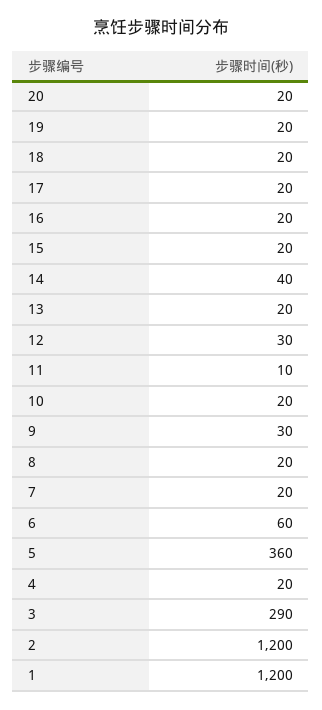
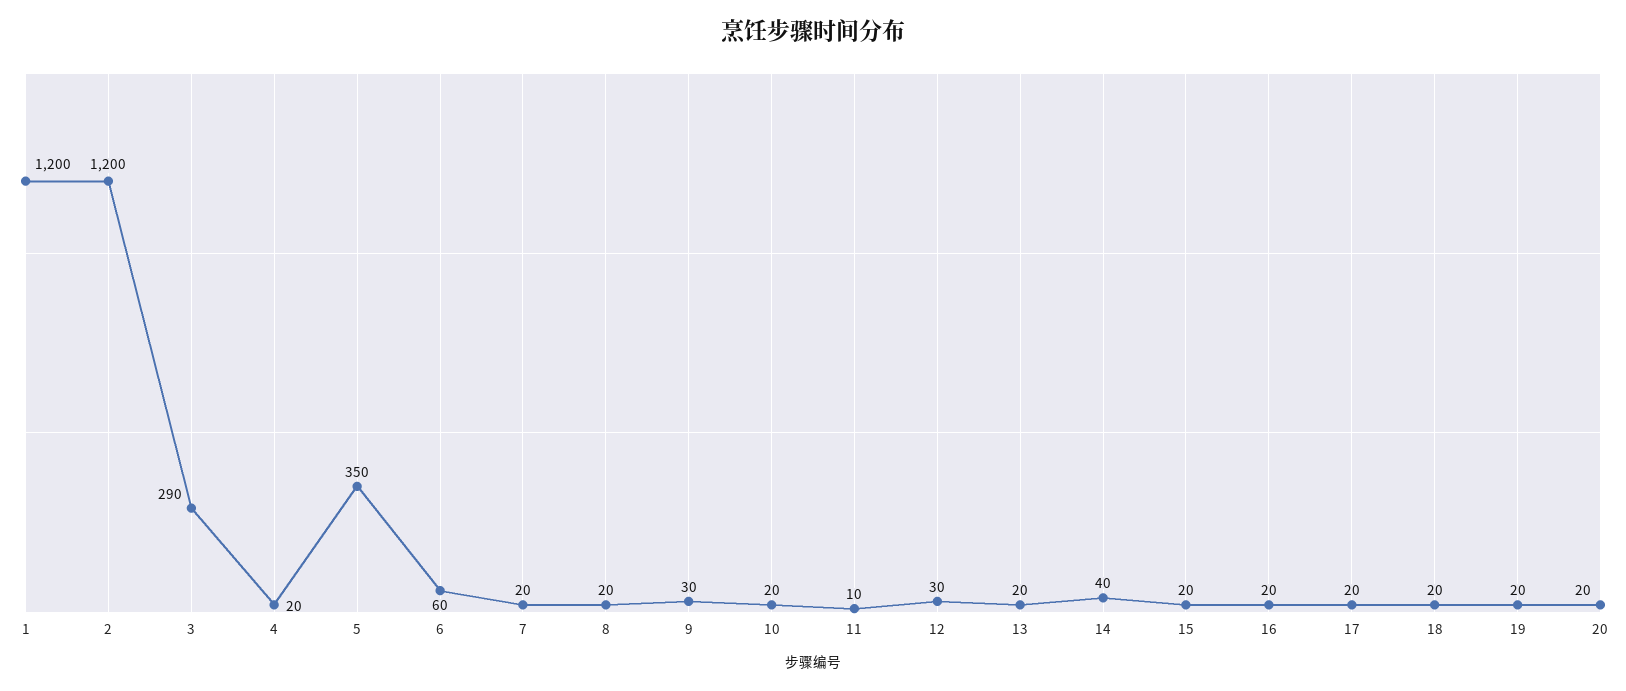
  {
    "20": 20,
    "19": 20,
    "18": 20,
    "17": 20,
    "16": 20,
    "15": 20,
    "14": 40,
    "13": 20,
    "12": 30,
    "11": 10,
    "10": 20,
    "9": 30,
    "8": 20,
    "7": 20,
    "6": 60,
-   "5": 360,
+   "5": 350,
    "4": 20,
    "3": 290,
    "2": 1200,
    "1": 1200
  }

